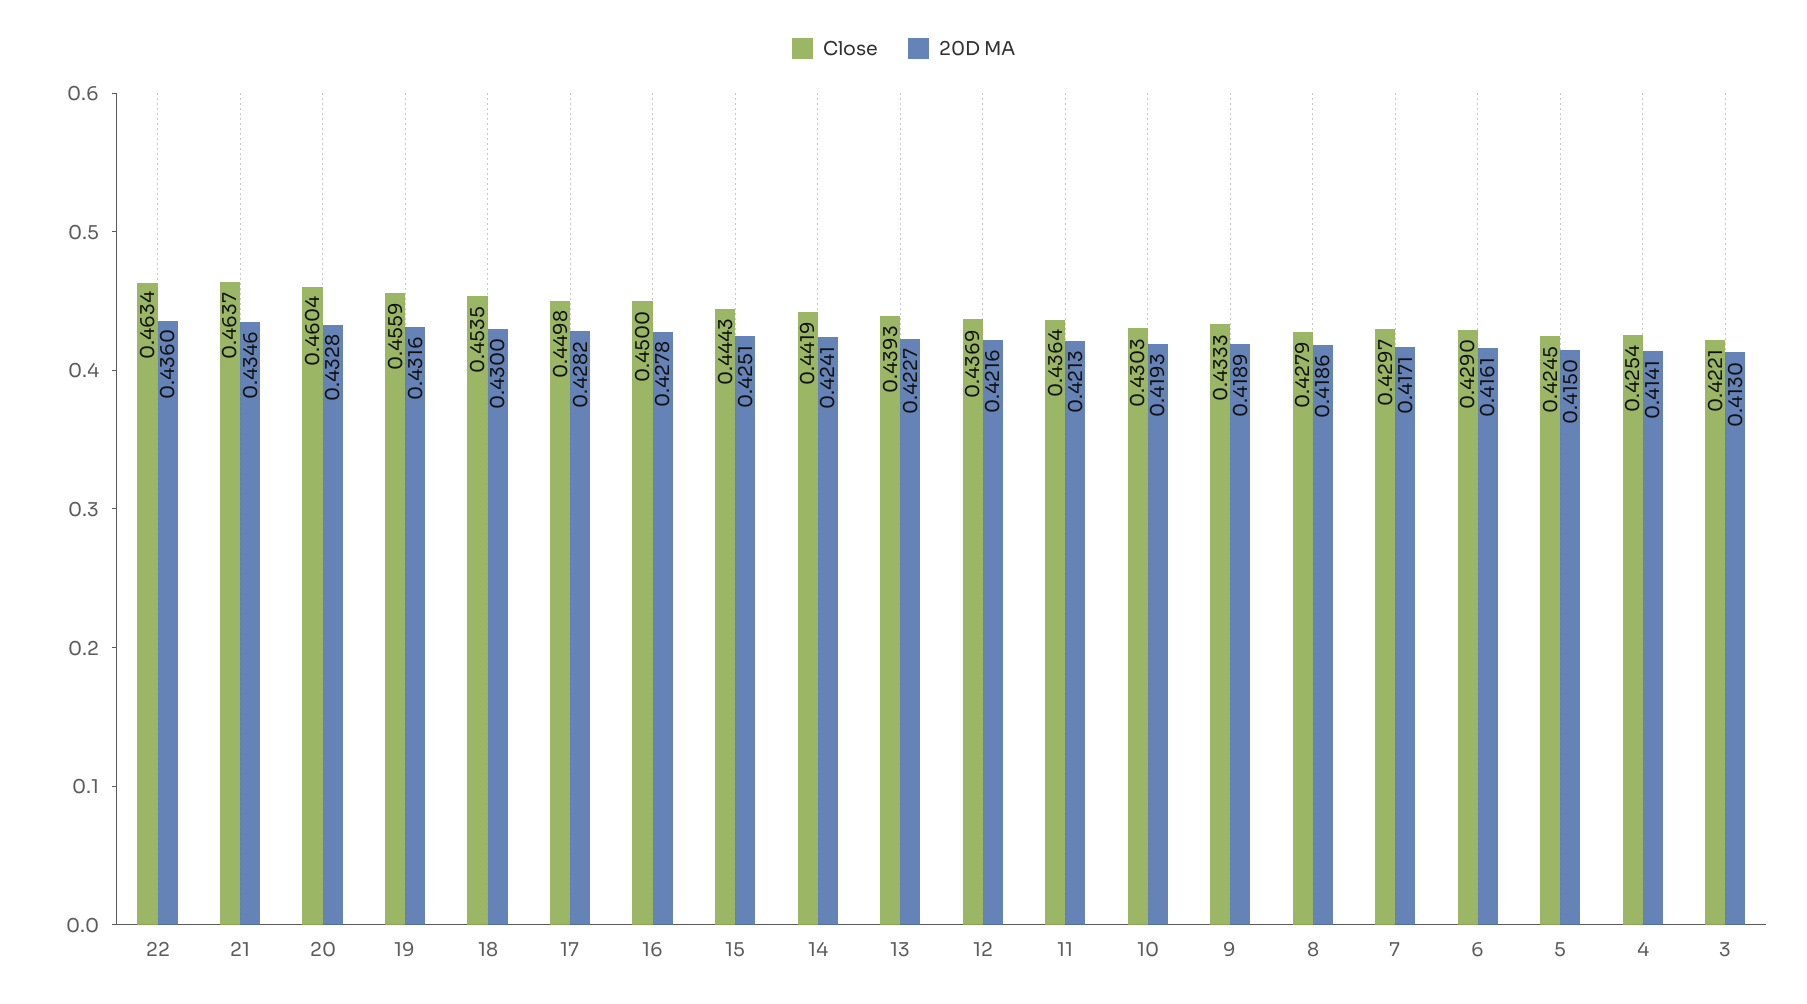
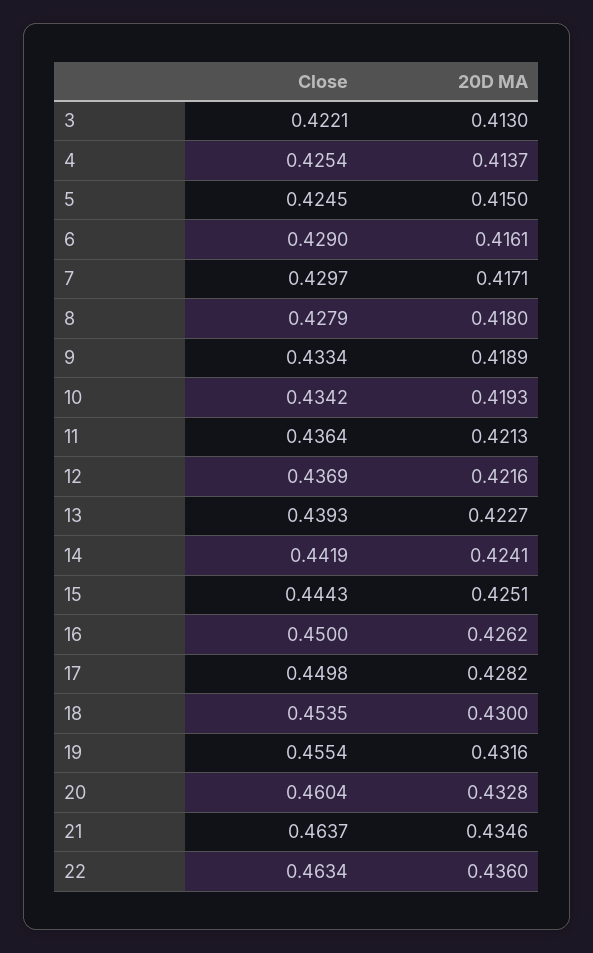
  {
    "Close": {
      "22": 0.4634,
      "21": 0.4637,
      "20": 0.4604,
-     "19": 0.4559,
+     "19": 0.4554,
      "18": 0.4535,
      "17": 0.4498,
      "16": 0.45,
      "15": 0.4443,
      "14": 0.4419,
      "13": 0.4393,
      "12": 0.4369,
      "11": 0.4364,
-     "10": 0.4303,
+     "10": 0.4342,
-     "9": 0.4333,
+     "9": 0.4334,
      "8": 0.4279,
      "7": 0.4297,
      "6": 0.429,
      "5": 0.4245,
      "4": 0.4254,
      "3": 0.4221
    },
    "20D MA": {
      "22": 0.436,
      "21": 0.4346,
      "20": 0.4328,
      "19": 0.4316,
      "18": 0.43,
      "17": 0.4282,
-     "16": 0.4278,
+     "16": 0.4262,
      "15": 0.4251,
      "14": 0.4241,
      "13": 0.4227,
      "12": 0.4216,
      "11": 0.4213,
      "10": 0.4193,
      "9": 0.4189,
-     "8": 0.4186,
+     "8": 0.418,
      "7": 0.4171,
      "6": 0.4161,
      "5": 0.415,
-     "4": 0.4141,
+     "4": 0.4137,
      "3": 0.413
    }
  }

